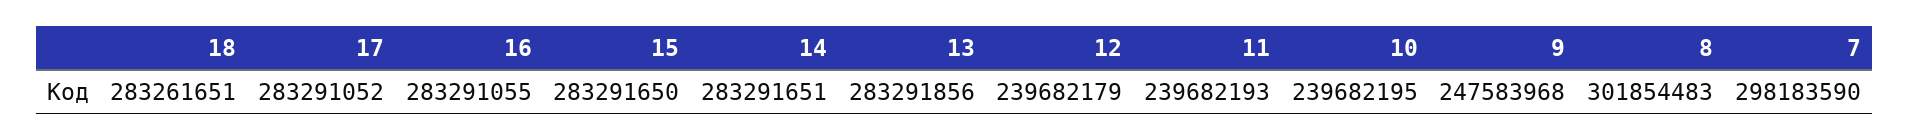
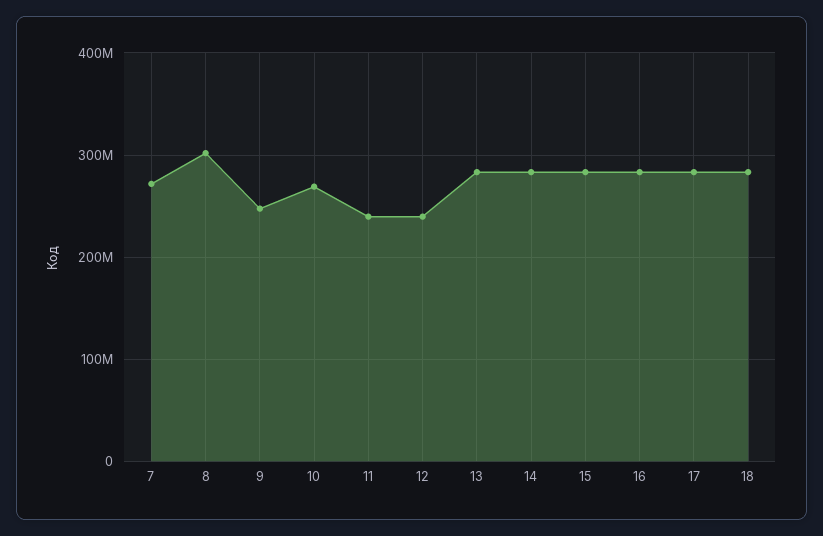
  {
    "18": 283261651,
    "17": 283291052,
    "16": 283291055,
    "15": 283291650,
    "14": 283291651,
    "13": 283291856,
    "12": 239682179,
    "11": 239682193,
-   "10": 239682195,
+   "10": 270000000,
    "9": 247583968,
    "8": 301854483,
-   "7": 298183590
+   "7": 270000000
  }

